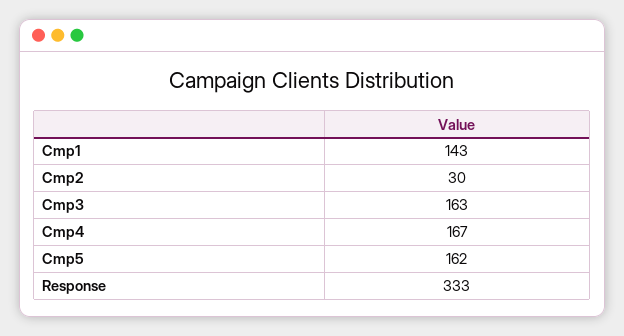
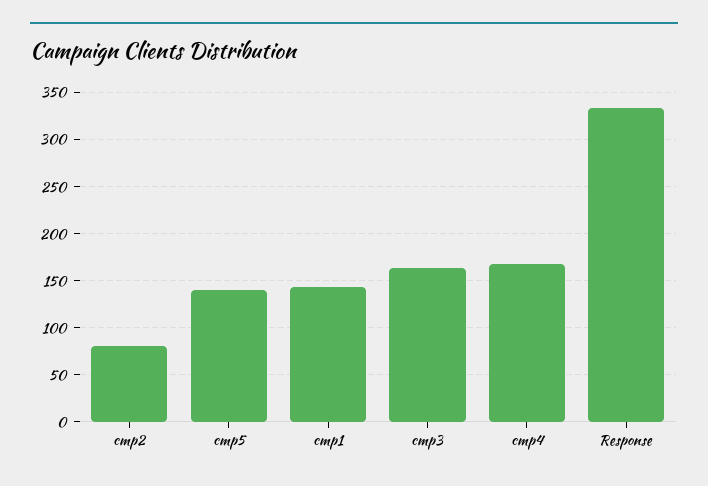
  {
    "Cmp1": 143,
-   "Cmp2": 30,
+   "Cmp2": 80,
    "Cmp3": 163,
    "Cmp4": 167,
-   "Cmp5": 162,
+   "Cmp5": 140,
    "Response": 333
  }

